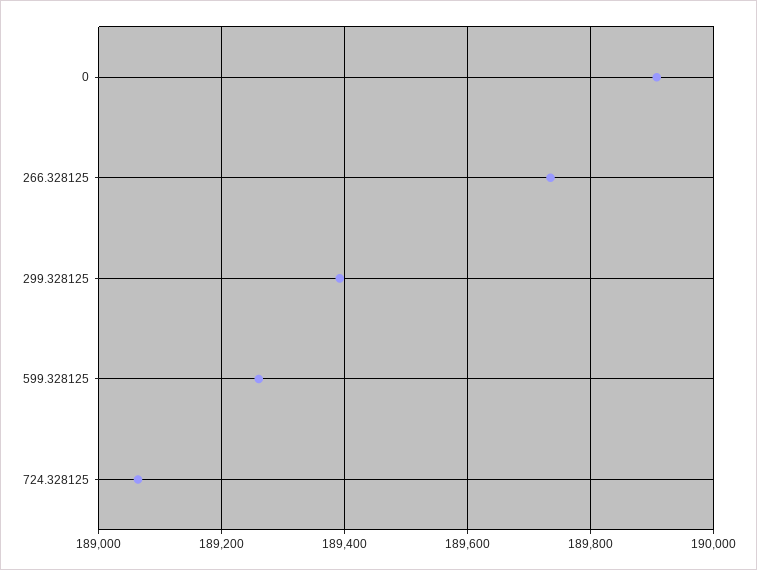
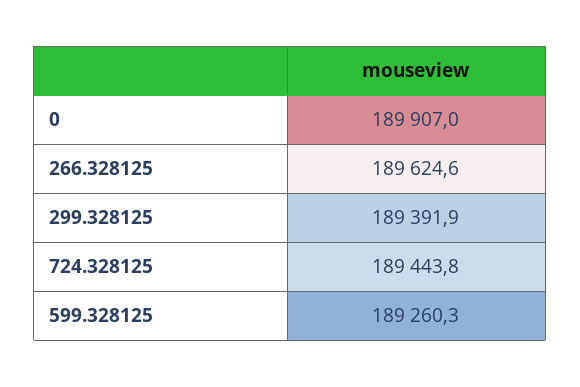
  {
    "0": 189907,
-   "266.328125": 189740,
+   "266.328125": 189624.6,
    "299.328125": 189391.9,
    "599.328125": 189260.3,
-   "724.328125": 189060
+   "724.328125": 189443.8
  }

